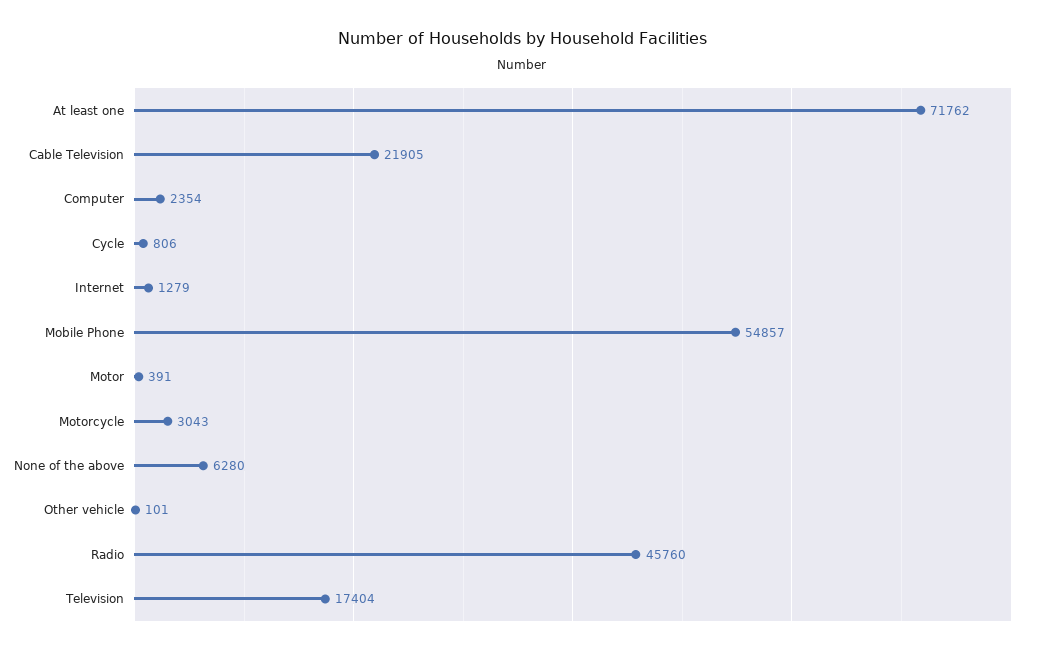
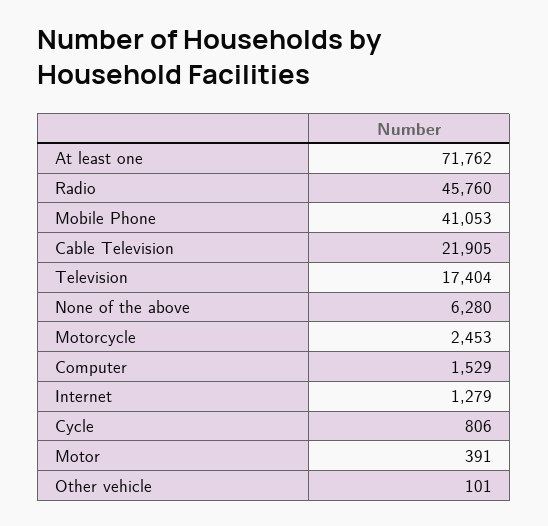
  {
    "At least one": 71762,
    "Cable Television": 21905,
-   "Computer": 2354,
+   "Computer": 1529,
    "Cycle": 806,
    "Internet": 1279,
-   "Mobile Phone": 54857,
+   "Mobile Phone": 41053,
    "Motor": 391,
-   "Motorcycle": 3043,
+   "Motorcycle": 2453,
    "None of the above": 6280,
    "Other vehicle": 101,
    "Radio": 45760,
    "Television": 17404
  }

